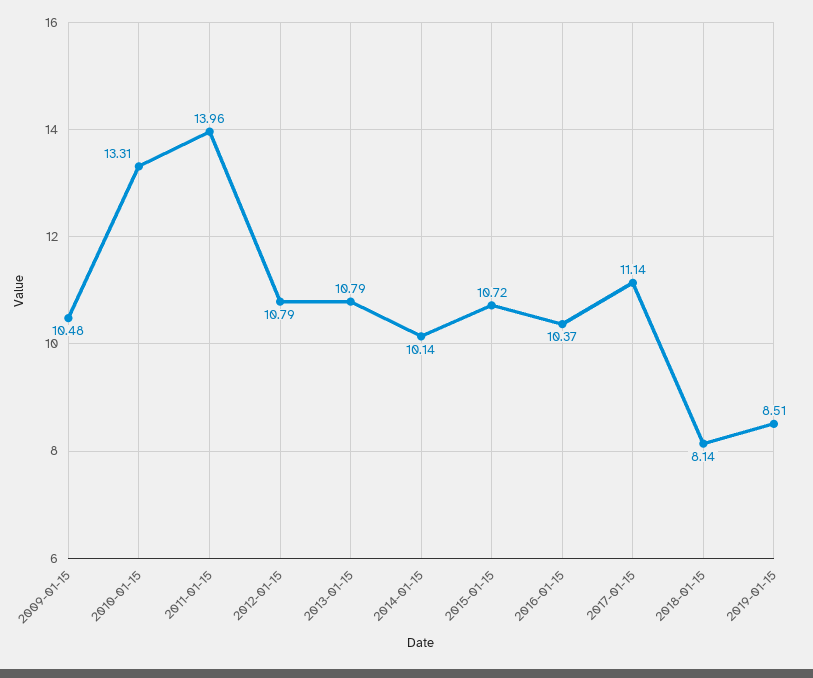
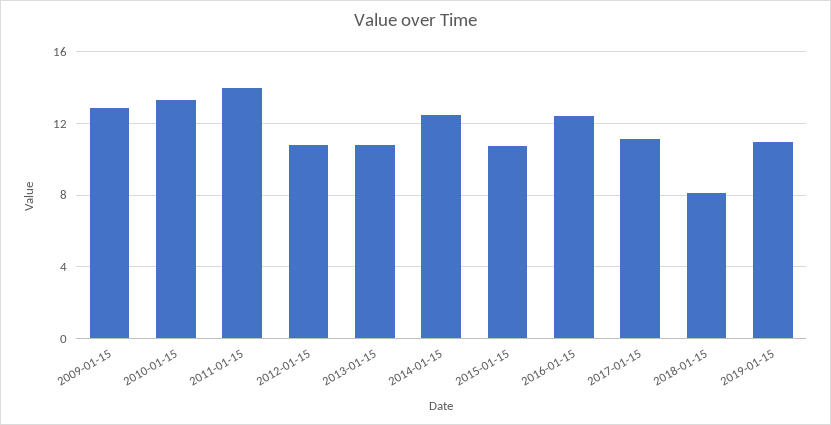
  {
-   "2009-01-15": 10.48,
+   "2009-01-15": 13,
    "2010-01-15": 13.31,
    "2011-01-15": 13.96,
    "2012-01-15": 10.79,
    "2013-01-15": 10.79,
-   "2014-01-15": 10.14,
+   "2014-01-15": 12.5,
    "2015-01-15": 10.72,
-   "2016-01-15": 10.37,
+   "2016-01-15": 12.5,
    "2017-01-15": 11.14,
    "2018-01-15": 8.14,
-   "2019-01-15": 8.51
+   "2019-01-15": 11
  }

